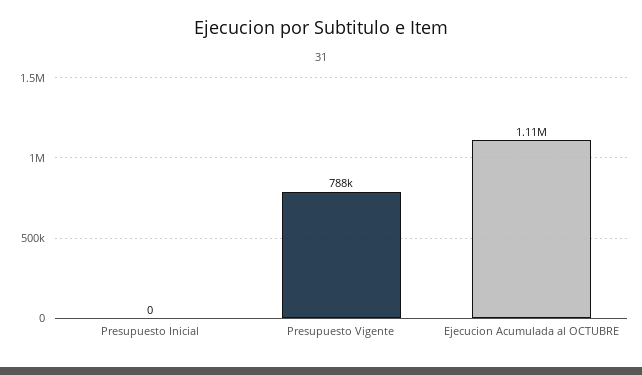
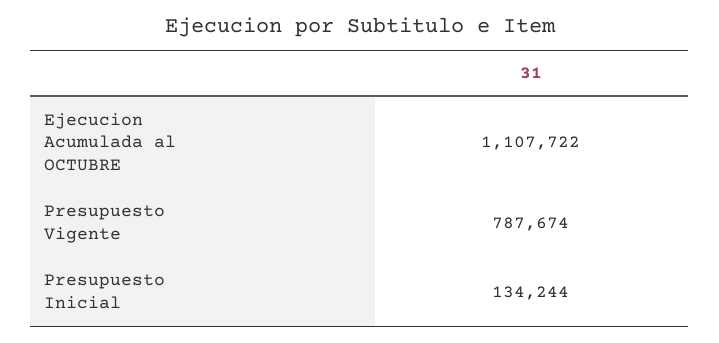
  {
-   "Presupuesto Inicial": 0,
+   "Presupuesto Inicial": 134244,
    "Presupuesto Vigente": 787674,
    "Ejecucion Acumulada al OCTUBRE": 1107722
  }

